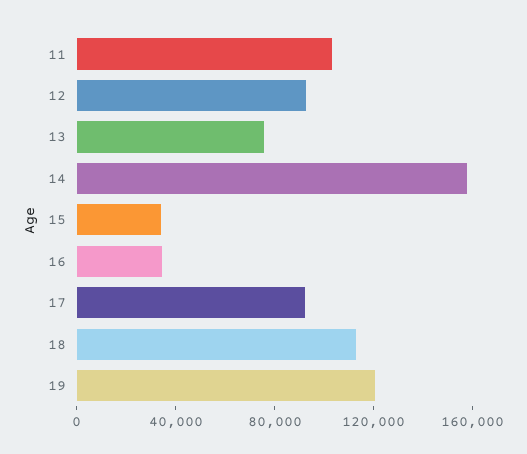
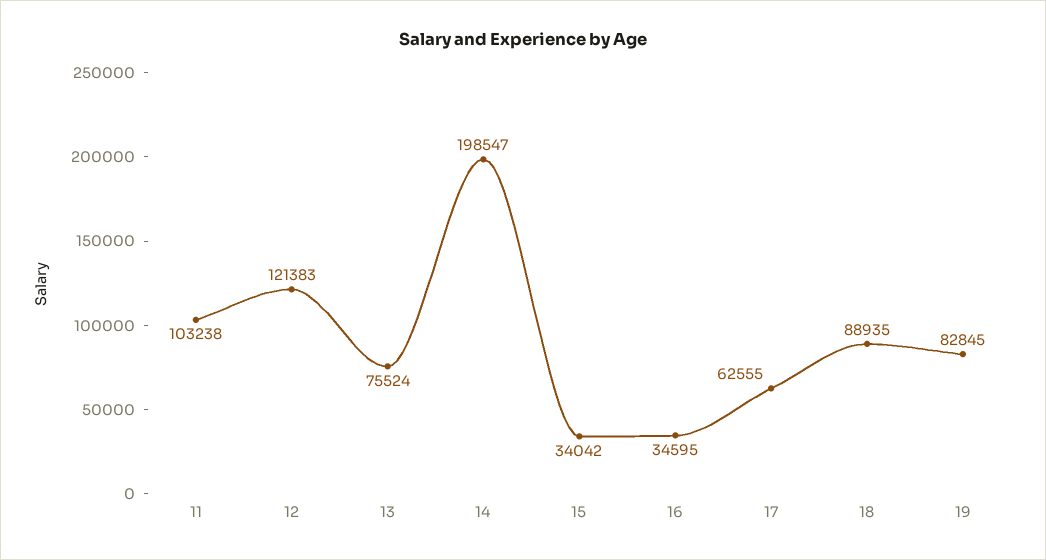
  {
    "11": 103238,
-   "12": 90000,
+   "12": 121383,
    "13": 75524,
-   "14": 160000,
+   "14": 198547,
    "15": 34042,
    "16": 34595,
-   "17": 90000,
+   "17": 62555,
-   "18": 110000,
+   "18": 88935,
-   "19": 120000
+   "19": 82845
  }

